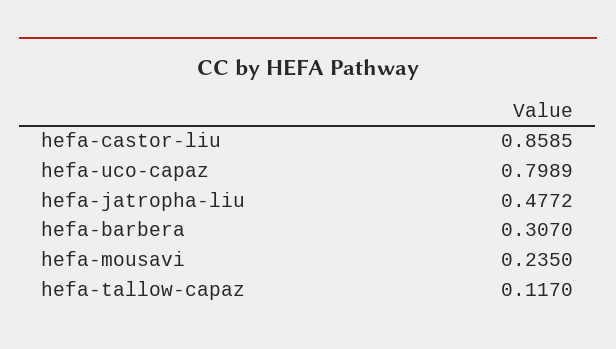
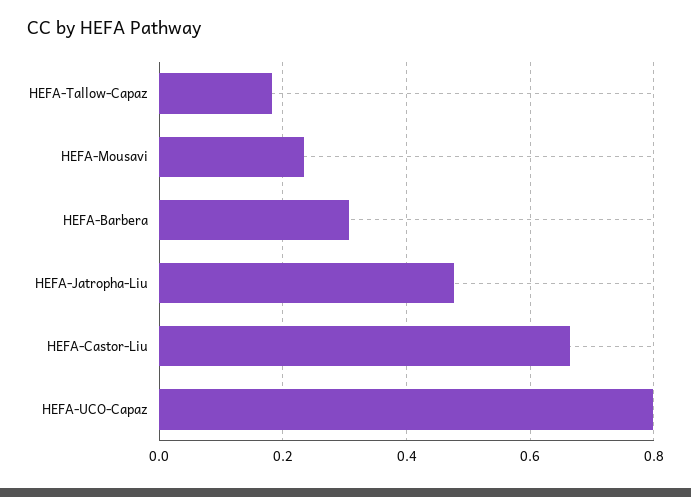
  {
-   "hefa-castor-liu": 0.8585,
+   "hefa-castor-liu": 0.66,
    "hefa-uco-capaz": 0.7989,
    "hefa-jatropha-liu": 0.4772,
    "hefa-barbera": 0.307,
    "hefa-mousavi": 0.235,
-   "hefa-tallow-capaz": 0.117
+   "hefa-tallow-capaz": 0.18
  }

